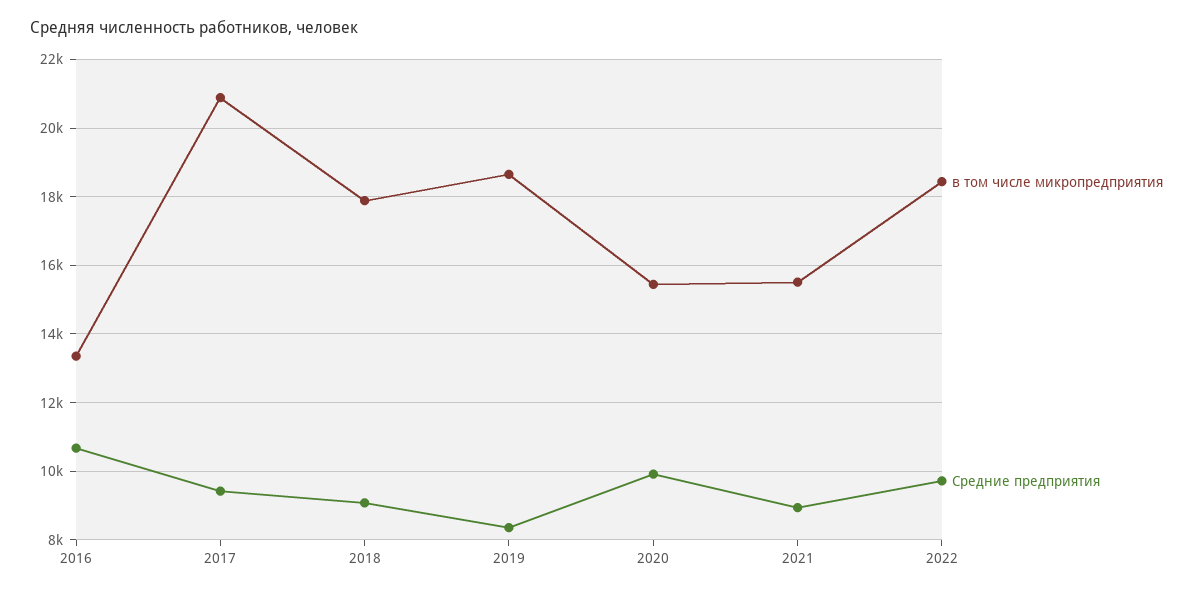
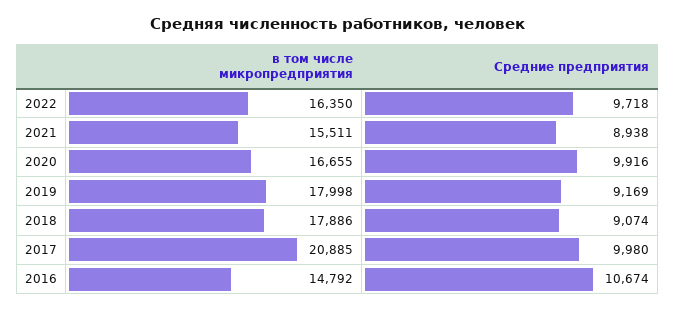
  {
    "в том числе микропредприятия": {
-     "2016": 13400,
+     "2016": 14792,
      "2017": 20885,
      "2018": 17886,
-     "2019": 18600,
+     "2019": 17998,
-     "2020": 15400,
+     "2020": 16655,
      "2021": 15511,
-     "2022": 18400
+     "2022": 16350
    },
    "Средние предприятия": {
      "2016": 10674,
-     "2017": 9400,
+     "2017": 9980,
      "2018": 9074,
-     "2019": 8400,
+     "2019": 9169,
      "2020": 9916,
      "2021": 8938,
      "2022": 9718
    }
  }

